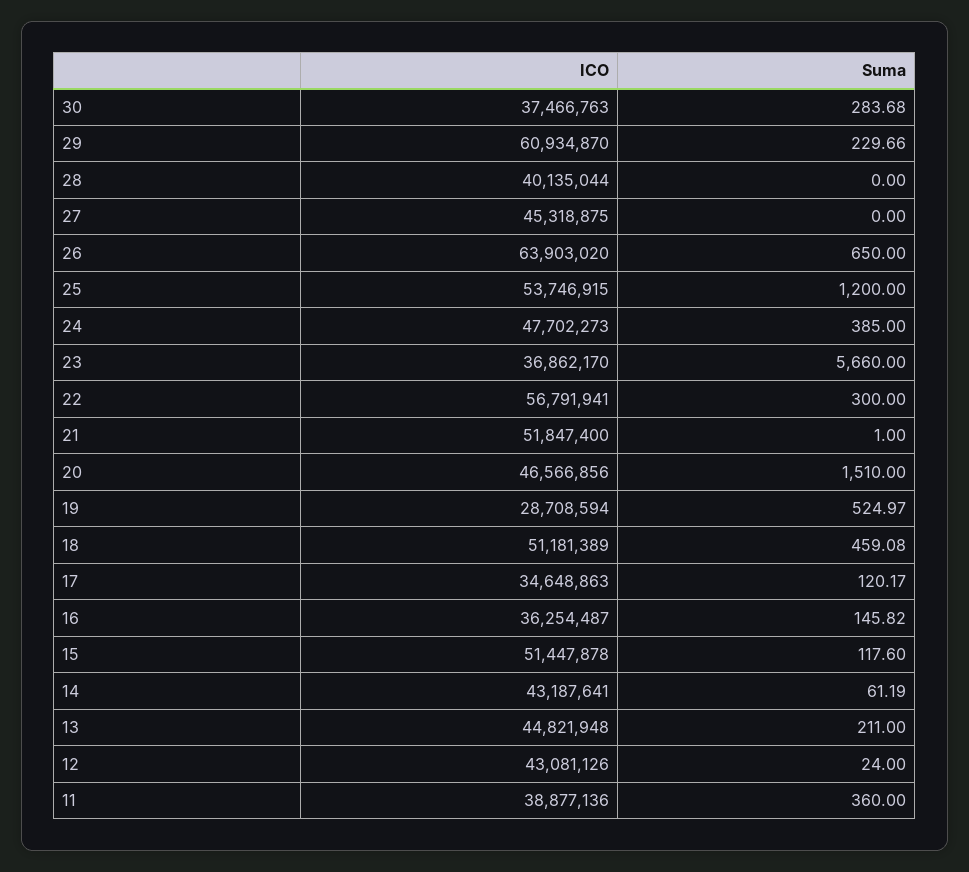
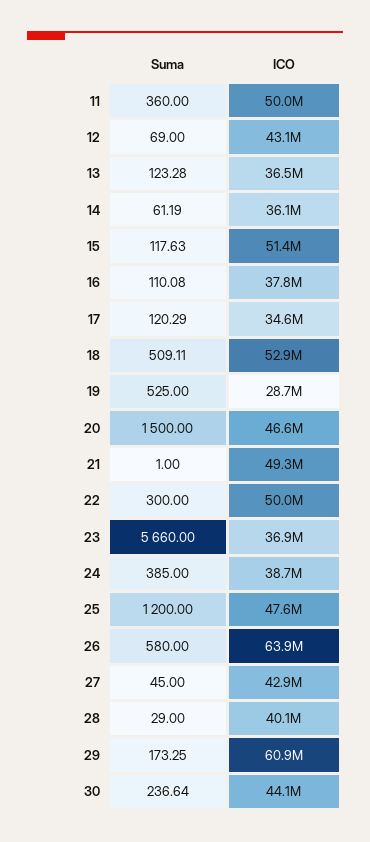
  {
    "ICO": {
-     "30": 37466763,
+     "30": 44100000,
      "29": 60934870,
      "28": 40135044,
-     "27": 45318875,
+     "27": 42900000,
      "26": 63903020,
-     "25": 53746915,
+     "25": 47600000,
-     "24": 47702273,
+     "24": 38700000,
      "23": 36862170,
-     "22": 56791941,
+     "22": 50000000,
-     "21": 51847400,
+     "21": 49300000,
      "20": 46566856,
      "19": 28708594,
-     "18": 51181389,
+     "18": 52900000,
      "17": 34648863,
-     "16": 36254487,
+     "16": 37800000,
      "15": 51447878,
-     "14": 43187641,
+     "14": 36100000,
-     "13": 44821948,
+     "13": 36500000,
      "12": 43081126,
-     "11": 38877136
+     "11": 50000000
    },
    "Suma": {
-     "30": 283.68,
+     "30": 236.64,
-     "29": 229.66,
+     "29": 173.25,
-     "28": 0,
+     "28": 29,
-     "27": 0,
+     "27": 45,
-     "26": 650,
+     "26": 580,
      "25": 1200,
      "24": 385,
      "23": 5660,
      "22": 300,
      "21": 1,
-     "20": 1510,
+     "20": 1500,
-     "19": 524.97,
+     "19": 525,
-     "18": 459.08,
+     "18": 509.11,
-     "17": 120.17,
+     "17": 120.29,
-     "16": 145.82,
+     "16": 110.08,
-     "15": 117.6,
+     "15": 117.63,
      "14": 61.19,
-     "13": 211,
+     "13": 123.28,
-     "12": 24,
+     "12": 69,
      "11": 360
    }
  }

